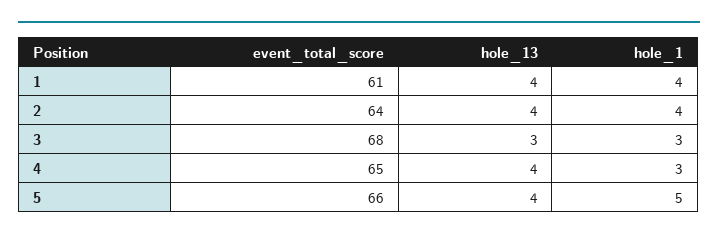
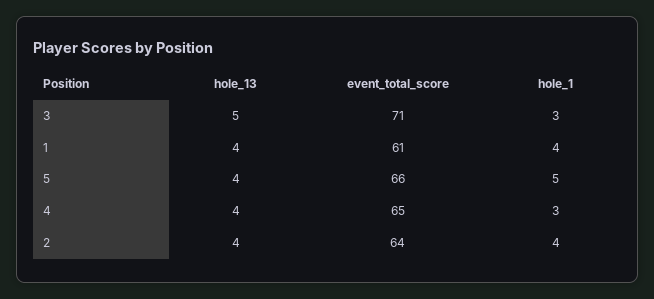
  {
    "event_total_score": {
      "1": 61,
      "2": 64,
-     "3": 68,
+     "3": 71,
      "4": 65,
      "5": 66
    },
    "hole_13": {
      "1": 4,
      "2": 4,
-     "3": 3,
+     "3": 5,
      "4": 4,
      "5": 4
    },
    "hole_1": {
      "1": 4,
      "2": 4,
      "3": 3,
      "4": 3,
      "5": 5
    }
  }

